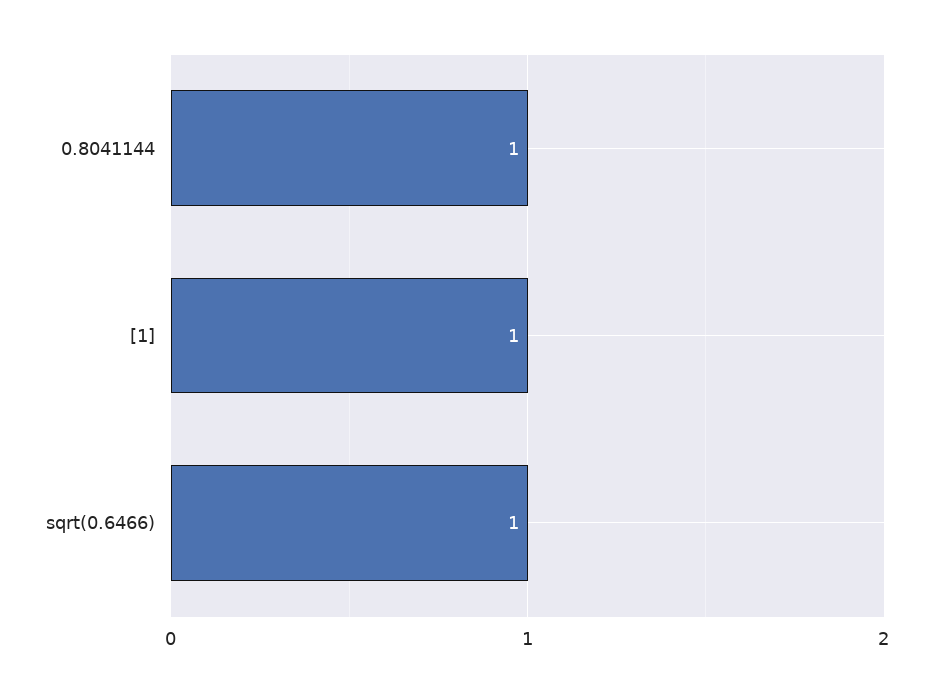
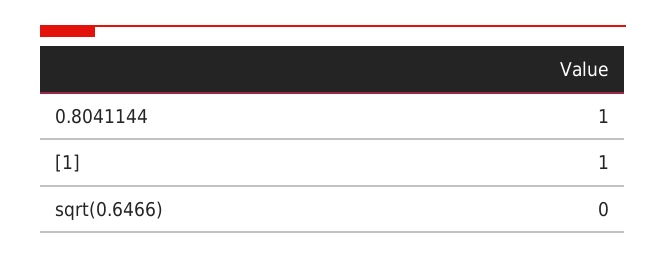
  {
    "0.8041144": 1,
    "[1]": 1,
-   "sqrt(0.6466)": 1
+   "sqrt(0.6466)": 0
  }

